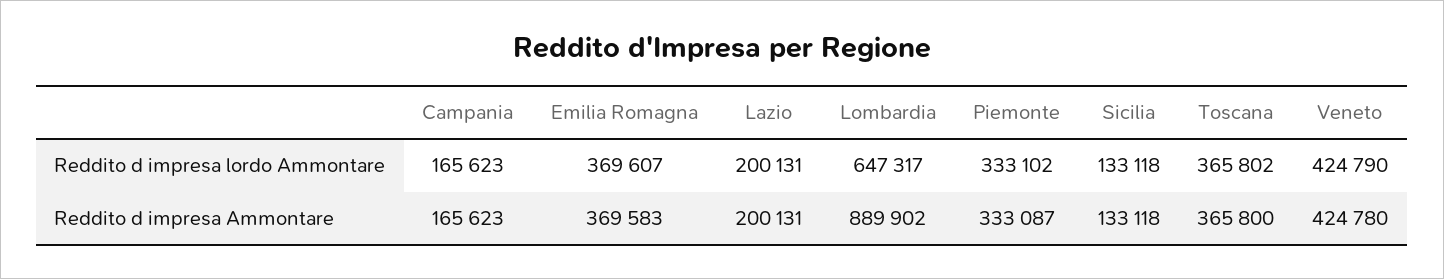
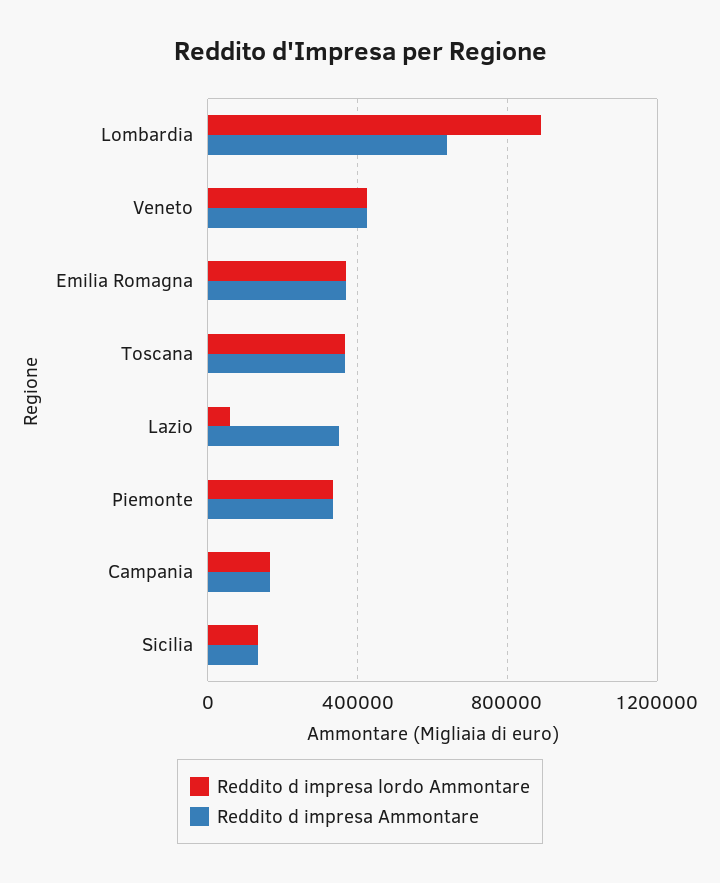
  {
    "Reddito d impresa lordo Ammontare": {
      "Campania": 165623,
      "Emilia Romagna": 369607,
-     "Lazio": 200131,
+     "Lazio": 50000,
-     "Lombardia": 647317,
+     "Lombardia": 900000,
      "Piemonte": 333102,
      "Sicilia": 133118,
      "Toscana": 365802,
      "Veneto": 424790
    },
    "Reddito d impresa Ammontare": {
      "Campania": 165623,
      "Emilia Romagna": 369583,
-     "Lazio": 200131,
+     "Lazio": 350000,
-     "Lombardia": 889902,
+     "Lombardia": 650000,
      "Piemonte": 333087,
      "Sicilia": 133118,
      "Toscana": 365800,
      "Veneto": 424780
    }
  }

